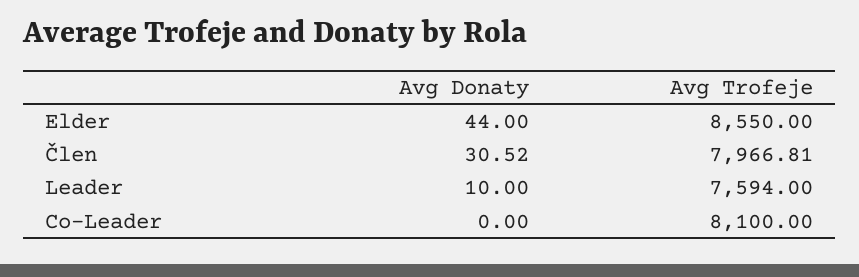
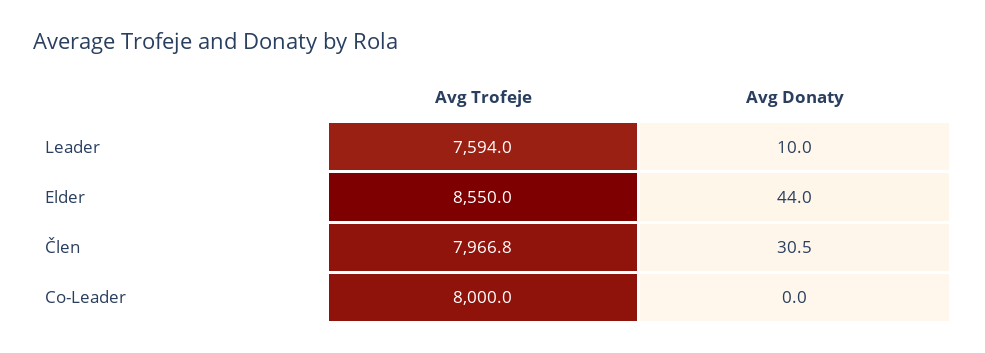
  {
    "Avg Donaty": {
      "Elder": 44,
      "Člen": 30.52,
      "Leader": 10,
      "Co-Leader": 0
    },
    "Avg Trofeje": {
      "Elder": 8550,
      "Člen": 7966.81,
      "Leader": 7594,
-     "Co-Leader": 8100
+     "Co-Leader": 8000
    }
  }

